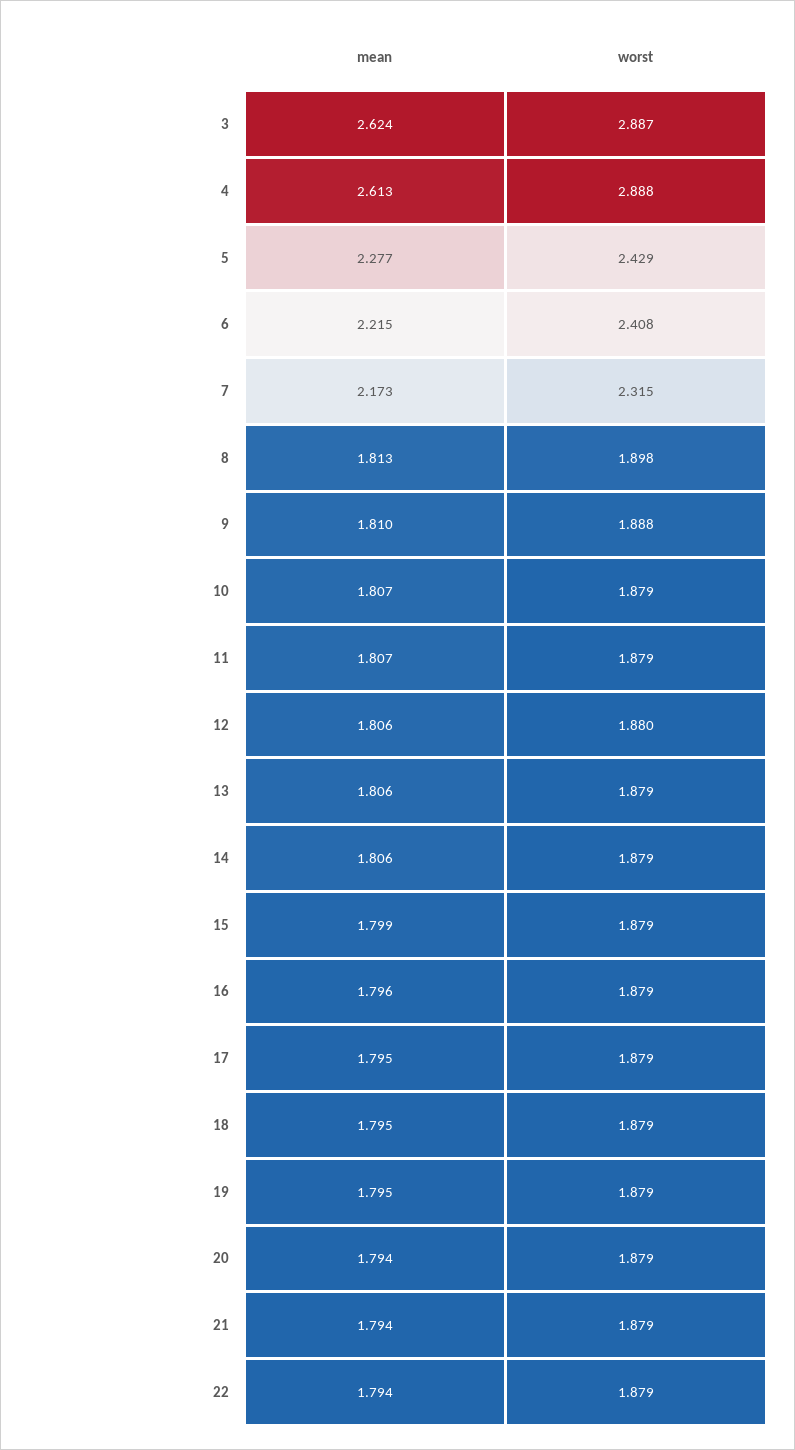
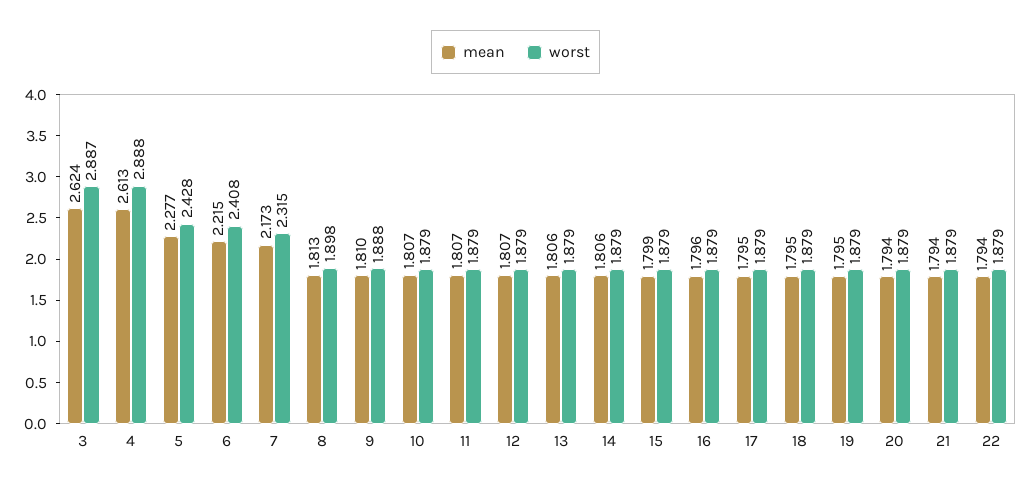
  {
    "mean": {
      "3": 2.624,
      "4": 2.613,
      "5": 2.277,
      "6": 2.215,
      "7": 2.173,
      "8": 1.813,
      "9": 1.81,
      "10": 1.807,
      "11": 1.807,
-     "12": 1.806,
+     "12": 1.807,
      "13": 1.806,
      "14": 1.806,
      "15": 1.799,
      "16": 1.796,
      "17": 1.795,
      "18": 1.795,
      "19": 1.795,
      "20": 1.794,
      "21": 1.794,
      "22": 1.794
    },
    "worst": {
      "3": 2.887,
      "4": 2.888,
-     "5": 2.429,
+     "5": 2.428,
      "6": 2.408,
      "7": 2.315,
      "8": 1.898,
      "9": 1.888,
      "10": 1.879,
      "11": 1.879,
-     "12": 1.88,
+     "12": 1.879,
      "13": 1.879,
      "14": 1.879,
      "15": 1.879,
      "16": 1.879,
      "17": 1.879,
      "18": 1.879,
      "19": 1.879,
      "20": 1.879,
      "21": 1.879,
      "22": 1.879
    }
  }

